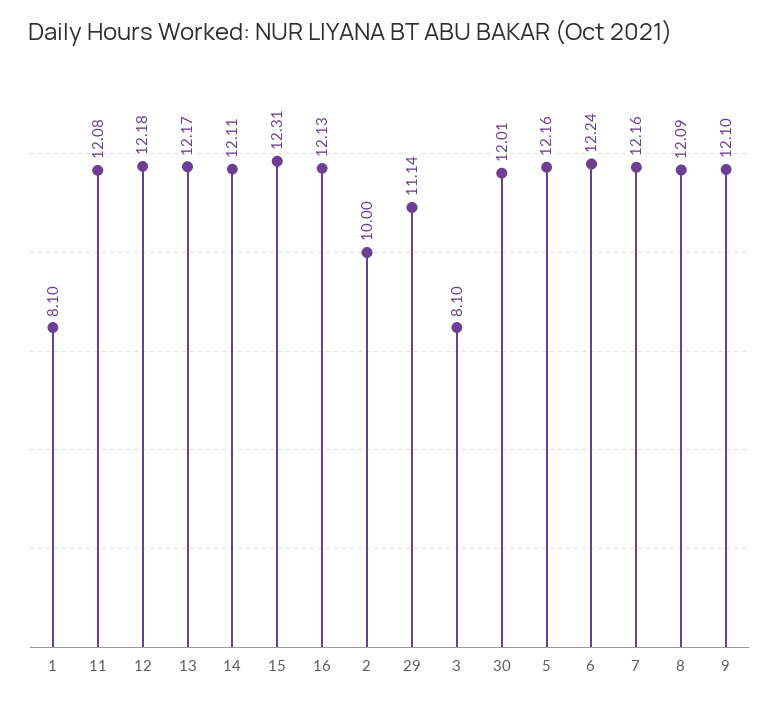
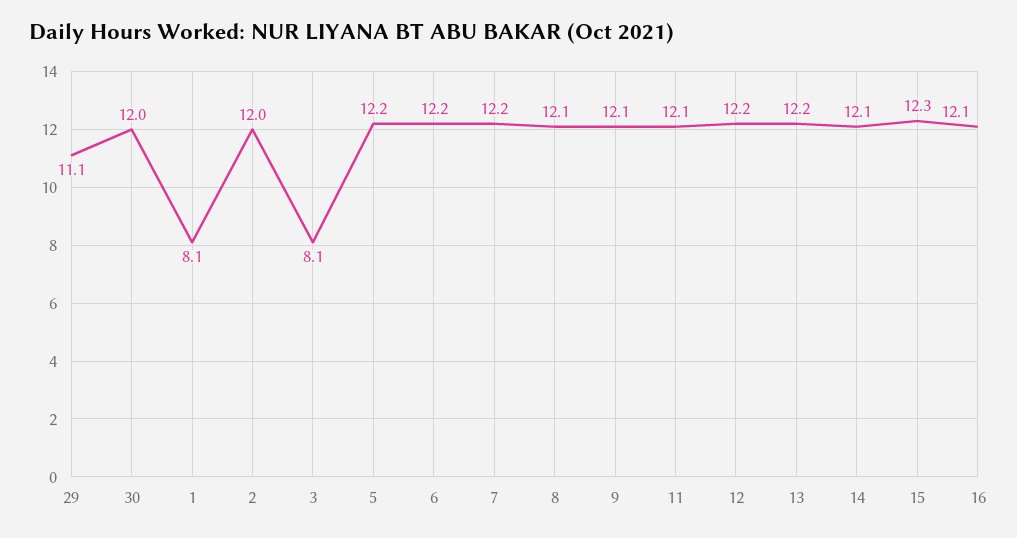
  {
    "1": 8.1,
    "11": 12.08,
    "12": 12.18,
    "13": 12.17,
    "14": 12.11,
    "15": 12.31,
    "16": 12.13,
-   "2": 10,
+   "2": 12,
    "29": 11.14,
    "3": 8.1,
    "30": 12.01,
    "5": 12.16,
    "6": 12.24,
    "7": 12.16,
    "8": 12.09,
    "9": 12.1
  }

